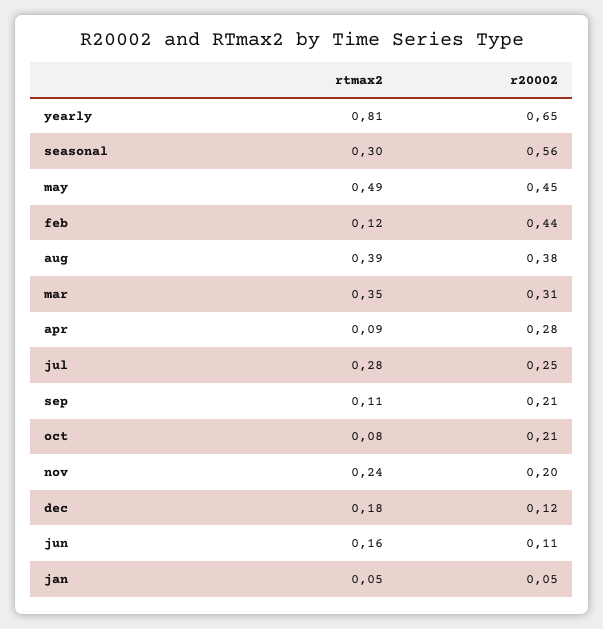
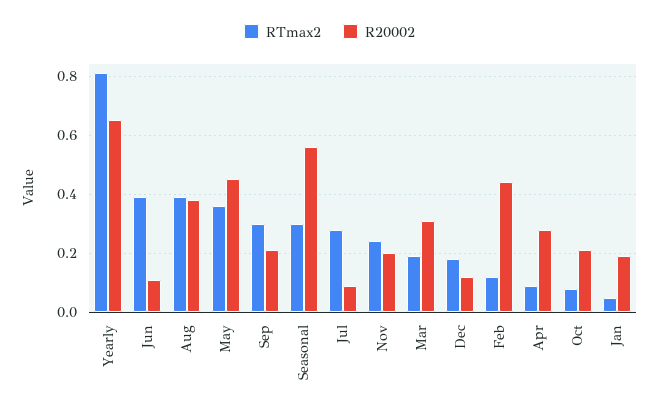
  {
    "rtmax2": {
      "yearly": 0.81,
      "seasonal": 0.3,
-     "may": 0.49,
+     "may": 0.35,
      "feb": 0.12,
      "aug": 0.39,
-     "mar": 0.35,
+     "mar": 0.2,
      "apr": 0.09,
      "jul": 0.28,
-     "sep": 0.11,
+     "sep": 0.3,
      "oct": 0.08,
      "nov": 0.24,
      "dec": 0.18,
-     "jun": 0.16,
+     "jun": 0.4,
      "jan": 0.05
    },
    "r20002": {
      "yearly": 0.65,
      "seasonal": 0.56,
      "may": 0.45,
      "feb": 0.44,
      "aug": 0.38,
      "mar": 0.31,
      "apr": 0.28,
-     "jul": 0.25,
+     "jul": 0.1,
      "sep": 0.21,
      "oct": 0.21,
      "nov": 0.2,
      "dec": 0.12,
      "jun": 0.11,
-     "jan": 0.05
+     "jan": 0.2
    }
  }

